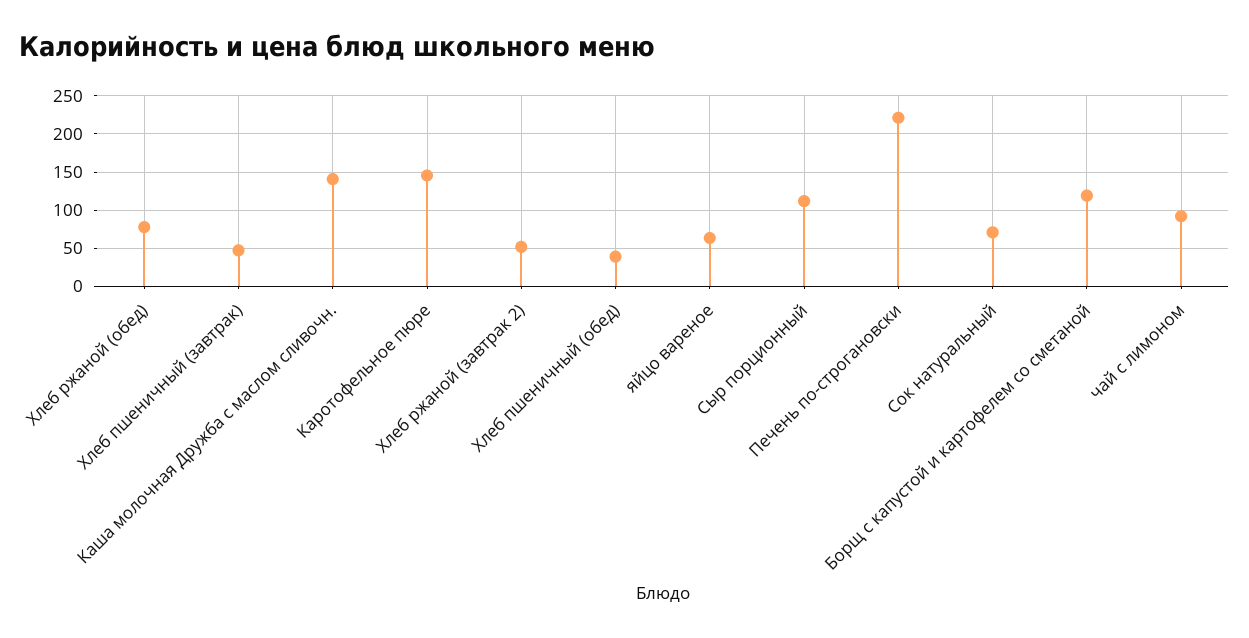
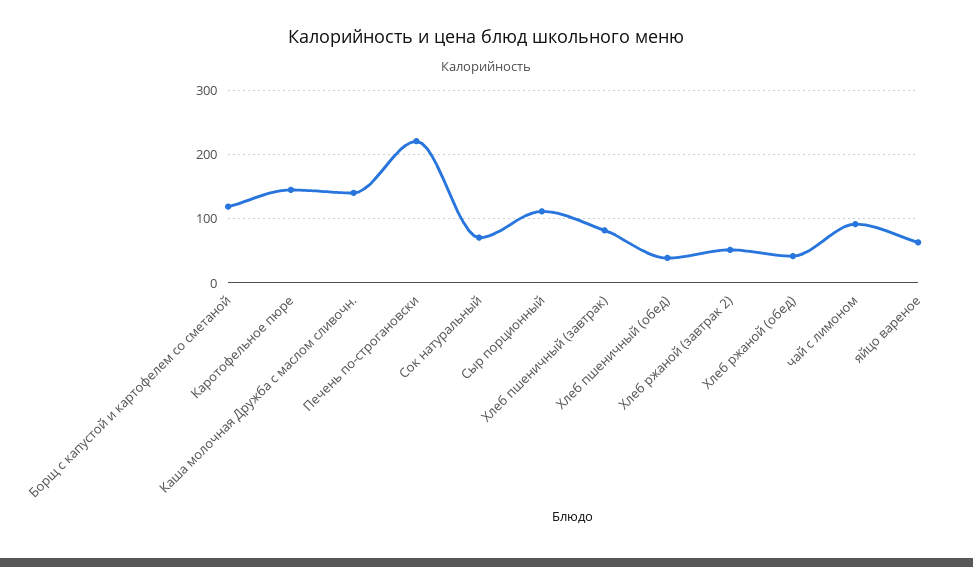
  {
-   "Хлеб ржаной (обед)": 80,
+   "Хлеб ржаной (обед)": 40,
-   "Хлеб пшеничный (завтрак)": 50,
+   "Хлеб пшеничный (завтрак)": 80,
    "Каша молочная Дружба с маслом сливочн.": 140,
    "Каротофельное пюре": 150,
    "Хлеб ржаной (завтрак 2)": 50,
    "Хлеб пшеничный (обед)": 40,
    "яйцо вареное": 60,
    "Сыр порционный": 110,
    "Печень по-строгановски": 220,
    "Сок натуральный": 70,
    "Борщ с капустой и картофелем со сметаной": 120,
    "чай с лимоном": 90
  }

